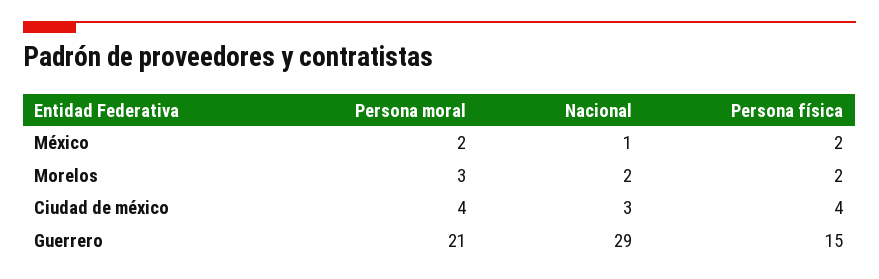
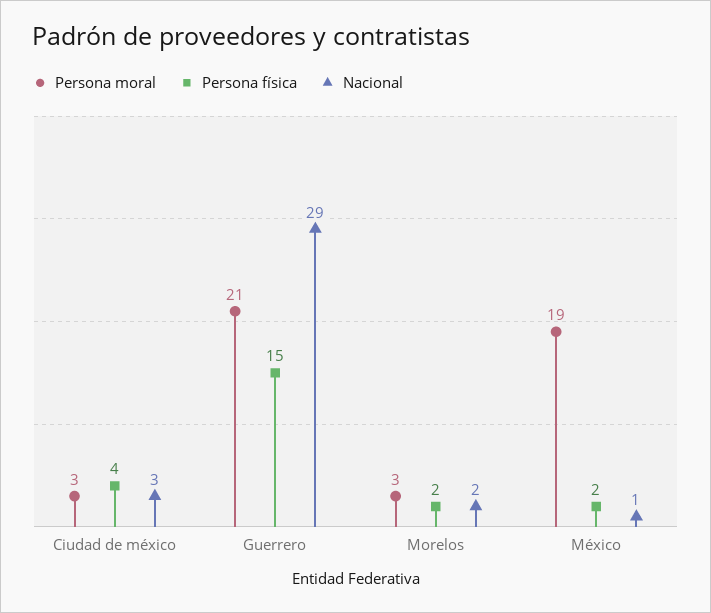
  {
    "Persona moral": {
-     "México": 2,
+     "México": 19,
      "Morelos": 3,
-     "Ciudad de méxico": 4,
+     "Ciudad de méxico": 3,
      "Guerrero": 21
    },
    "Nacional": {
      "México": 1,
      "Morelos": 2,
      "Ciudad de méxico": 3,
      "Guerrero": 29
    },
    "Persona física": {
      "México": 2,
      "Morelos": 2,
      "Ciudad de méxico": 4,
      "Guerrero": 15
    }
  }

